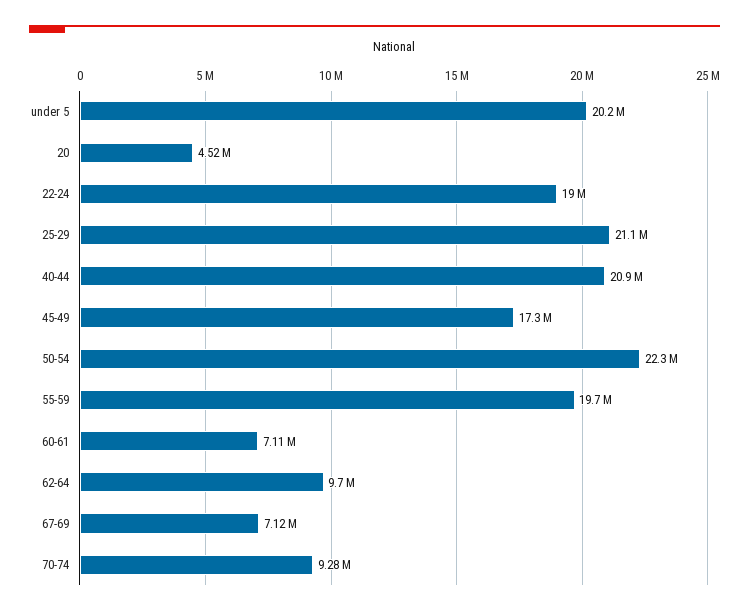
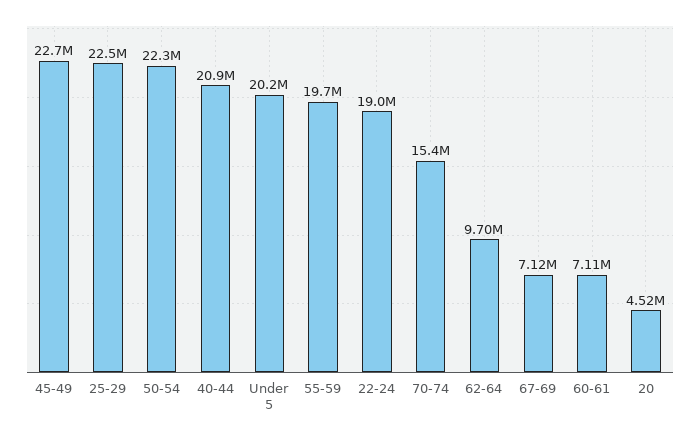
  {
    "under 5": 20200000,
    "20": 4520000,
    "22-24": 19000000,
-   "25-29": 21100000,
+   "25-29": 22500000,
    "40-44": 20900000,
-   "45-49": 17300000,
+   "45-49": 22700000,
    "50-54": 22300000,
    "55-59": 19700000,
    "60-61": 7110000,
    "62-64": 9700000,
    "67-69": 7120000,
-   "70-74": 9280000
+   "70-74": 15400000
  }

